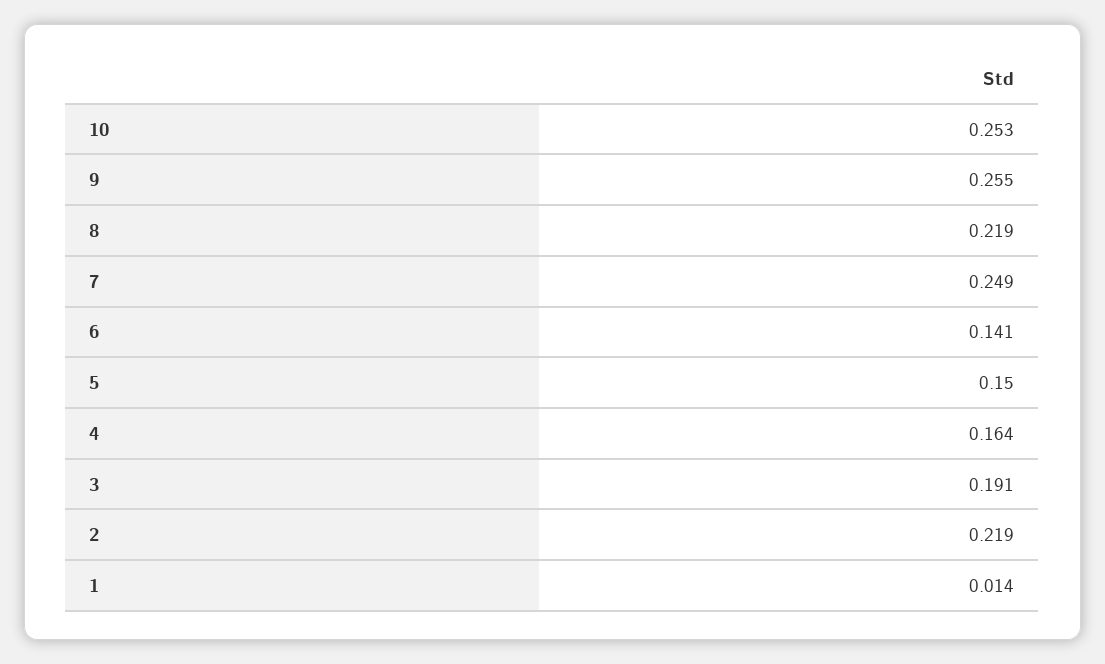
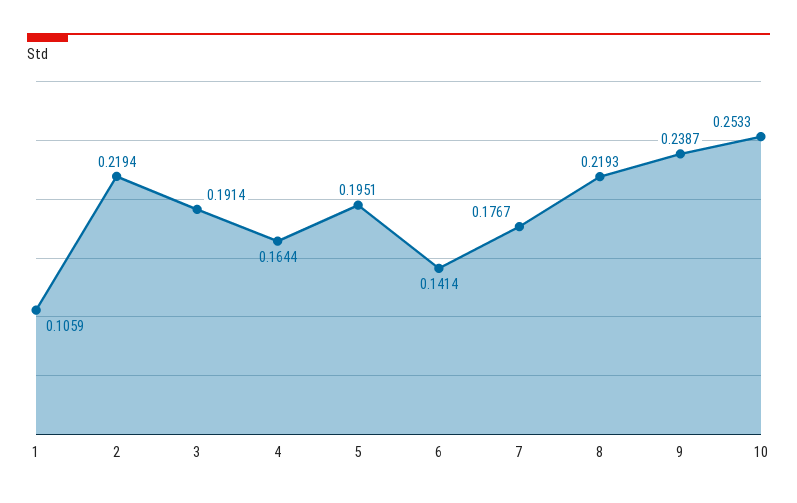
  {
    "10": 0.2533,
-   "9": 0.255,
+   "9": 0.2387,
    "8": 0.2193,
-   "7": 0.249,
+   "7": 0.1767,
    "6": 0.1414,
-   "5": 0.15,
+   "5": 0.1951,
    "4": 0.1644,
    "3": 0.1914,
    "2": 0.2194,
-   "1": 0.014
+   "1": 0.1059
  }

